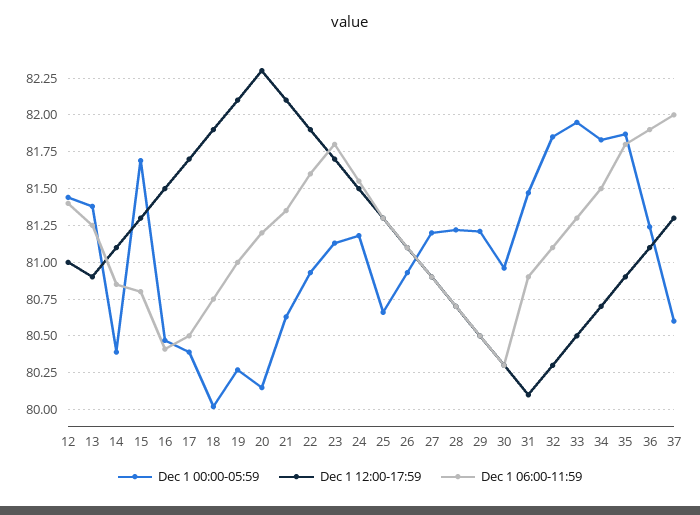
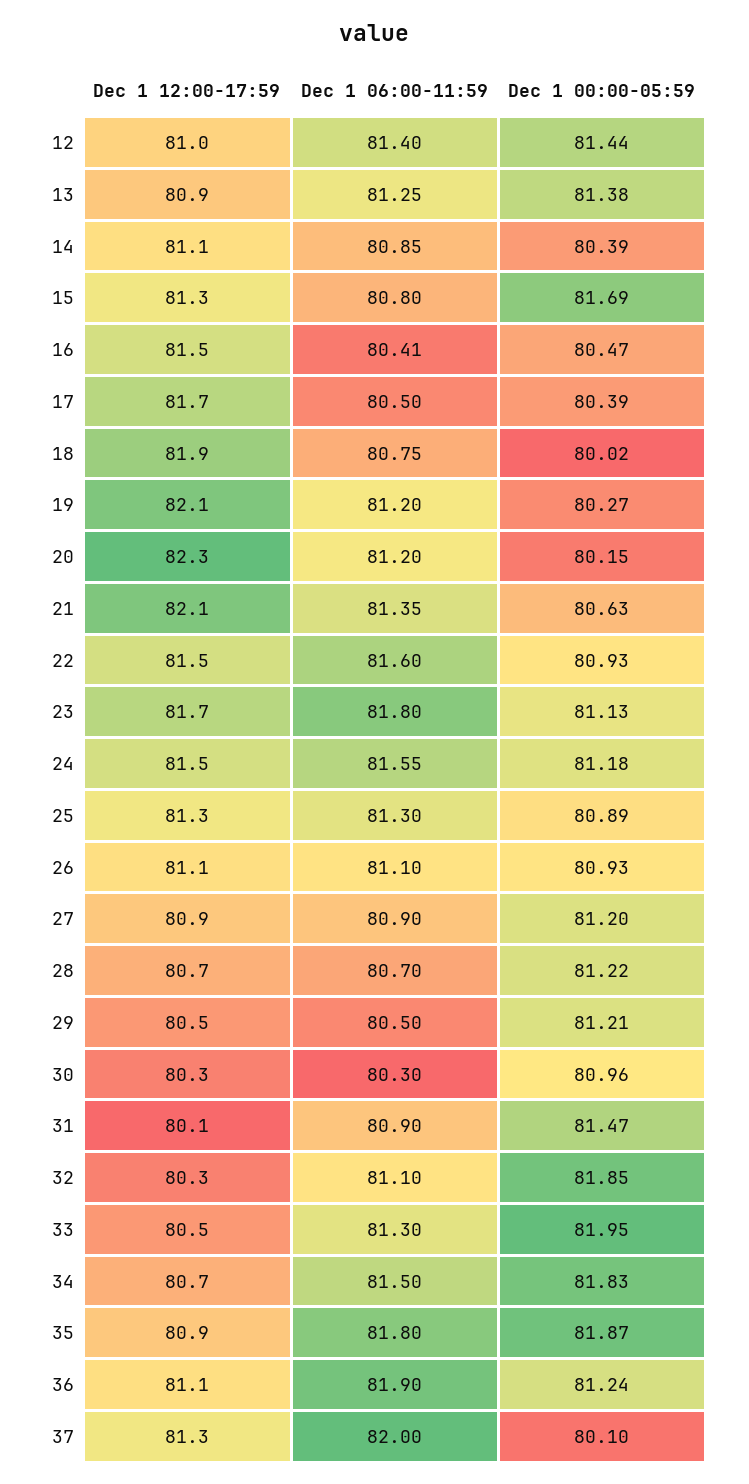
  {
    "Dec 1 00:00-05:59": {
      "12": 81.44,
      "13": 81.38,
      "14": 80.39,
      "15": 81.69,
      "16": 80.47,
      "17": 80.39,
      "18": 80.02,
      "19": 80.27,
      "20": 80.15,
      "21": 80.63,
      "22": 80.93,
      "23": 81.13,
      "24": 81.18,
-     "25": 80.65,
+     "25": 80.89,
      "26": 80.93,
      "27": 81.2,
      "28": 81.22,
      "29": 81.21,
      "30": 80.96,
      "31": 81.47,
      "32": 81.85,
      "33": 81.95,
      "34": 81.83,
      "35": 81.87,
      "36": 81.24,
-     "37": 80.6
+     "37": 80.1
    },
    "Dec 1 12:00-17:59": {
      "12": 81,
      "13": 80.9,
      "14": 81.1,
      "15": 81.3,
      "16": 81.5,
      "17": 81.7,
      "18": 81.9,
      "19": 82.1,
      "20": 82.3,
      "21": 82.1,
-     "22": 81.9,
+     "22": 81.5,
      "23": 81.7,
      "24": 81.5,
      "25": 81.3,
      "26": 81.1,
      "27": 80.9,
      "28": 80.7,
      "29": 80.5,
      "30": 80.3,
      "31": 80.1,
      "32": 80.3,
      "33": 80.5,
      "34": 80.7,
      "35": 80.9,
      "36": 81.1,
      "37": 81.3
    },
    "Dec 1 06:00-11:59": {
      "12": 81.4,
      "13": 81.25,
      "14": 80.85,
      "15": 80.8,
      "16": 80.41,
      "17": 80.5,
      "18": 80.75,
-     "19": 81,
+     "19": 81.2,
      "20": 81.2,
      "21": 81.35,
      "22": 81.6,
      "23": 81.8,
      "24": 81.55,
      "25": 81.3,
      "26": 81.1,
      "27": 80.9,
      "28": 80.7,
      "29": 80.5,
      "30": 80.3,
      "31": 80.9,
      "32": 81.1,
      "33": 81.3,
      "34": 81.5,
      "35": 81.8,
      "36": 81.9,
      "37": 82
    }
  }

